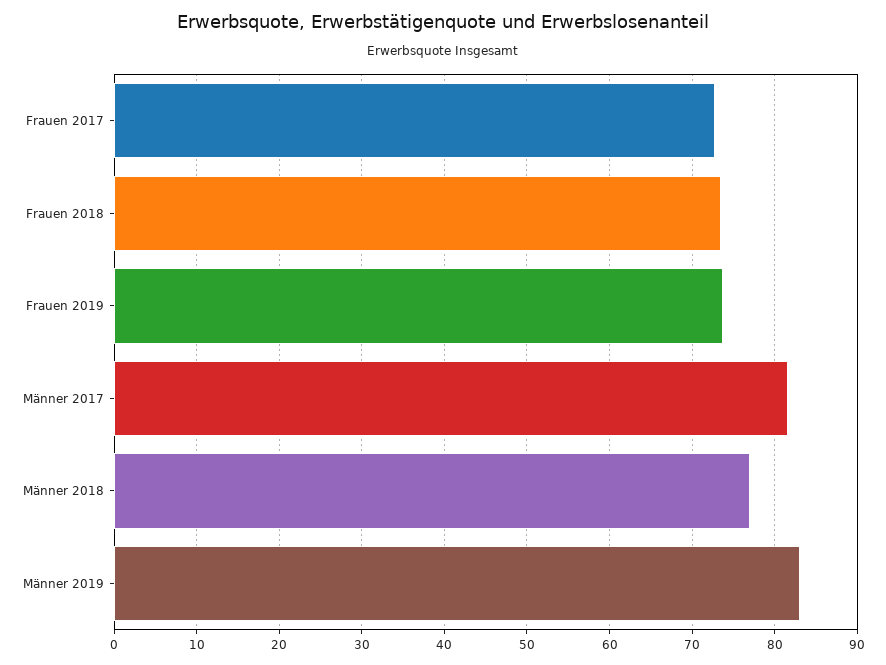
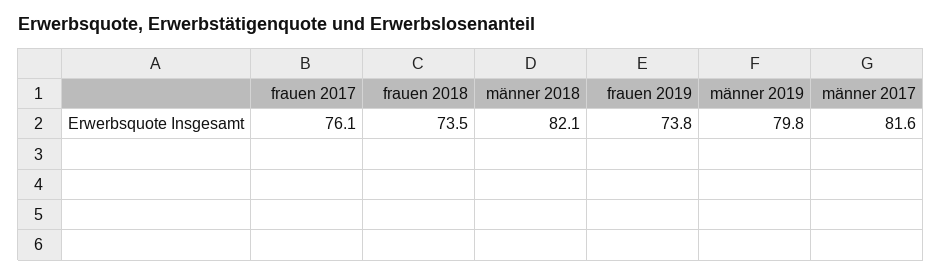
  {
-   "Frauen 2017": 73,
+   "Frauen 2017": 76.1,
    "Frauen 2018": 73.5,
    "Frauen 2019": 73.8,
    "Männer 2017": 81.6,
-   "Männer 2018": 77,
+   "Männer 2018": 82.1,
-   "Männer 2019": 83
+   "Männer 2019": 79.8
  }

